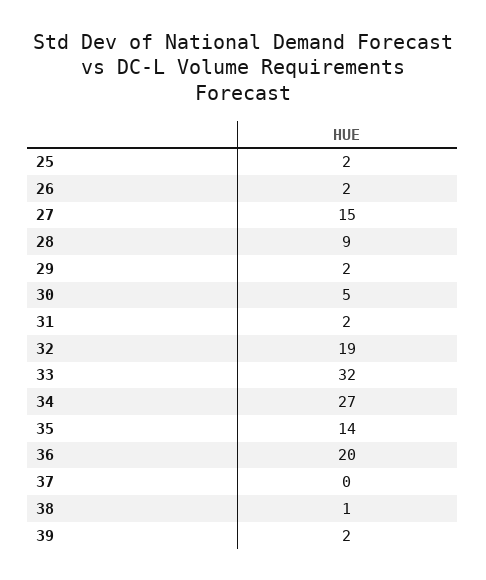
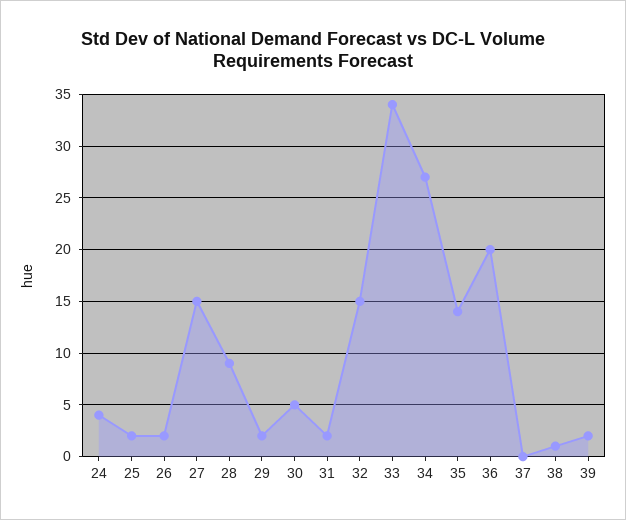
  {
    "25": 2,
    "26": 2,
    "27": 15,
    "28": 9,
    "29": 2,
    "30": 5,
    "31": 2,
-   "32": 19,
+   "32": 15,
-   "33": 32,
+   "33": 34,
    "34": 27,
    "35": 14,
    "36": 20,
    "37": 0,
    "38": 1,
-   "39": 2
+   "39": 2,
+   "24": 4
  }

